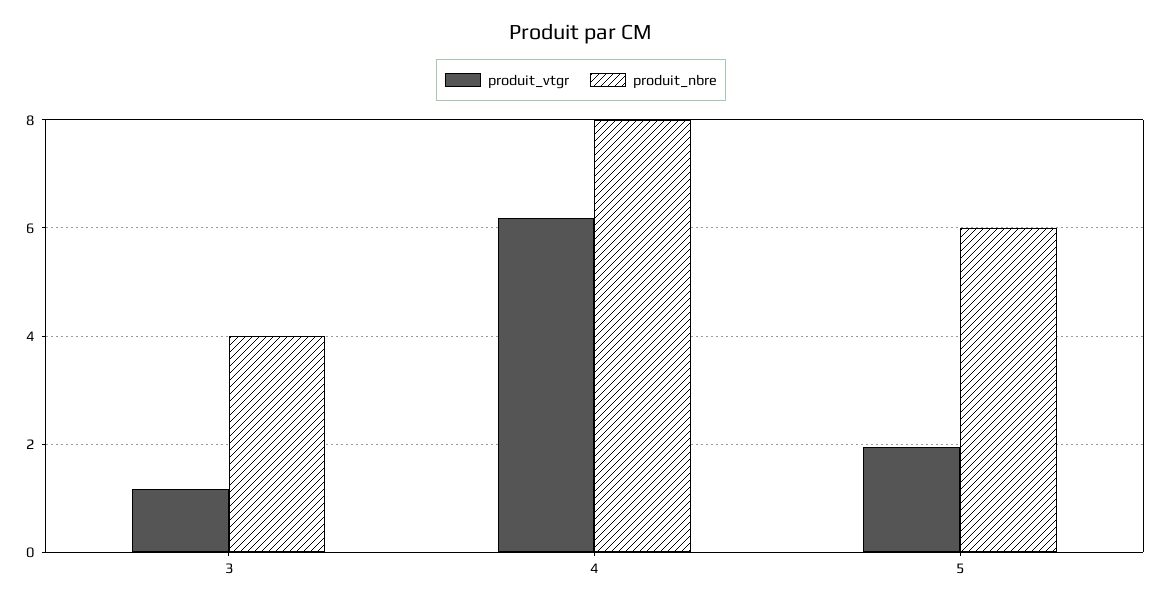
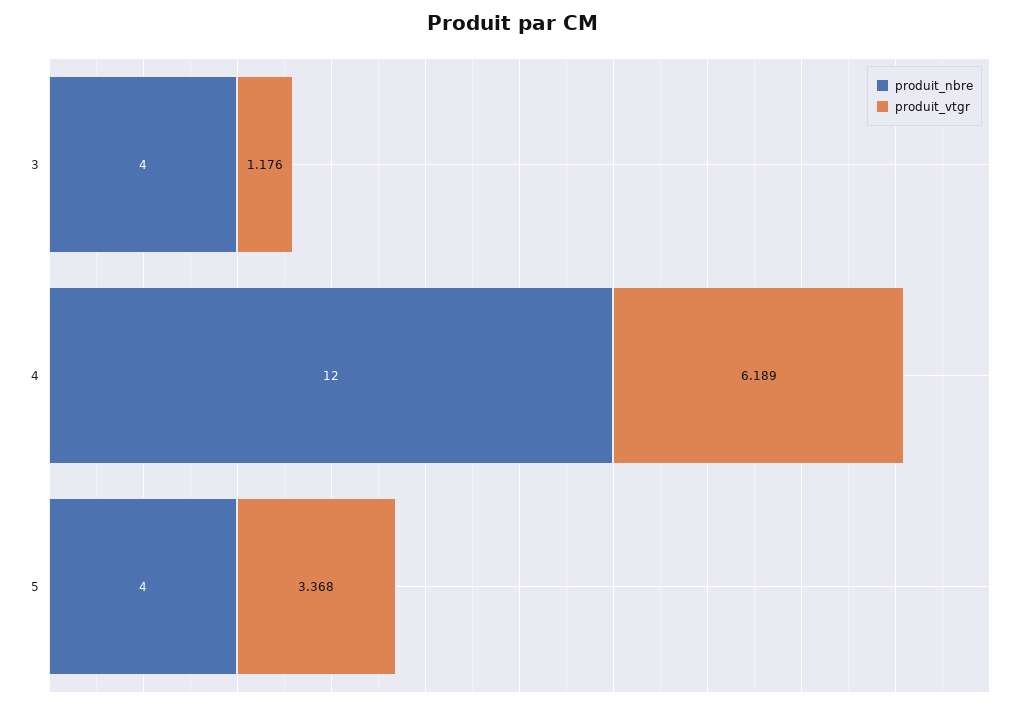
  {
    "produit_vtgr": {
      "3": 1.176,
      "4": 6.189,
-     "5": 2
+     "5": 3.368
    },
    "produit_nbre": {
      "3": 4,
-     "4": 8,
+     "4": 12,
-     "5": 6
+     "5": 4
    }
  }

